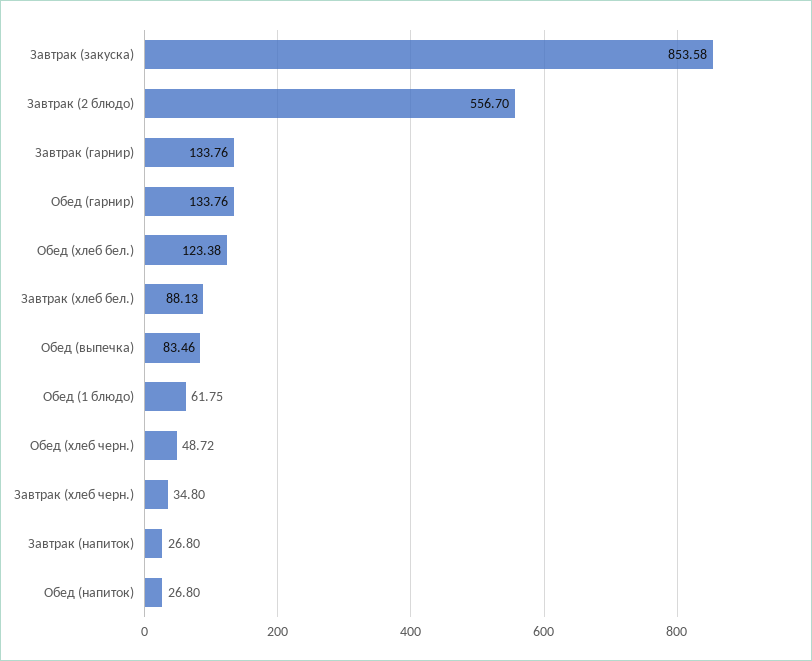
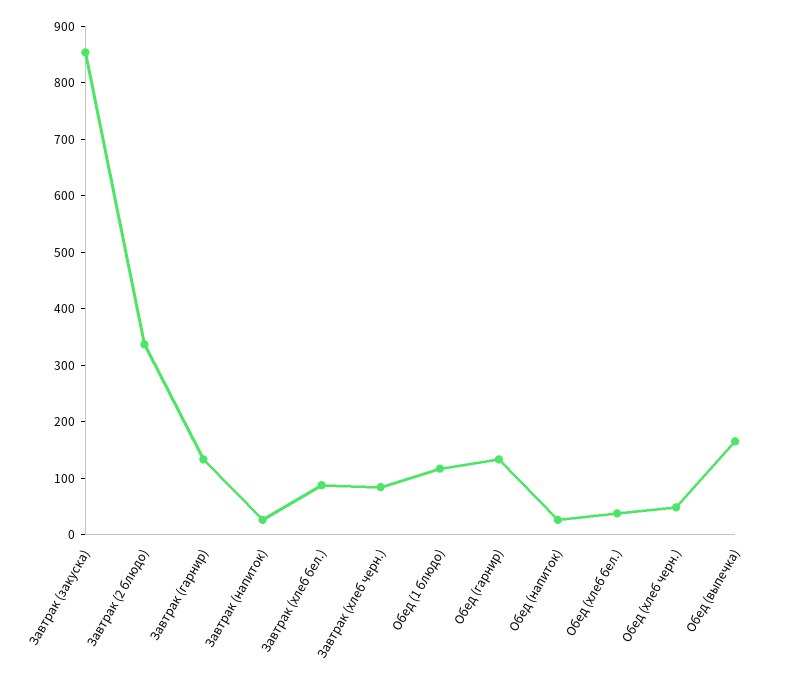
  {
    "Завтрак (закуска)": 853.58,
-   "Завтрак (2 блюдо)": 556.7,
+   "Завтрак (2 блюдо)": 340,
    "Завтрак (гарнир)": 133.76,
    "Обед (гарнир)": 133.76,
-   "Обед (хлеб бел.)": 123.38,
+   "Обед (хлеб бел.)": 40,
    "Завтрак (хлеб бел.)": 88.13,
-   "Обед (выпечка)": 83.46,
+   "Обед (выпечка)": 160,
-   "Обед (1 блюдо)": 61.75,
+   "Обед (1 блюдо)": 120,
    "Обед (хлеб черн.)": 48.72,
-   "Завтрак (хлеб черн.)": 34.8,
+   "Завтрак (хлеб черн.)": 80,
    "Завтрак (напиток)": 26.8,
    "Обед (напиток)": 26.8
  }

